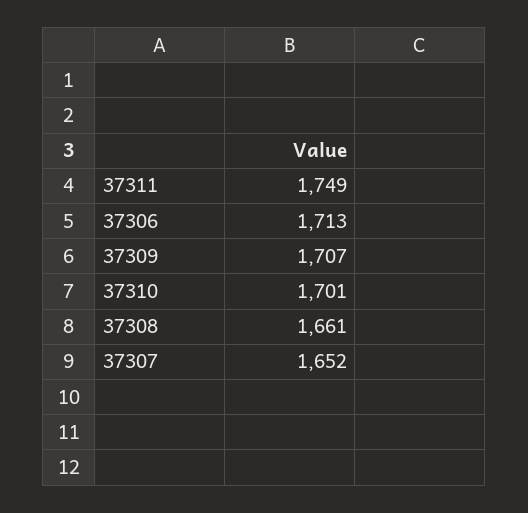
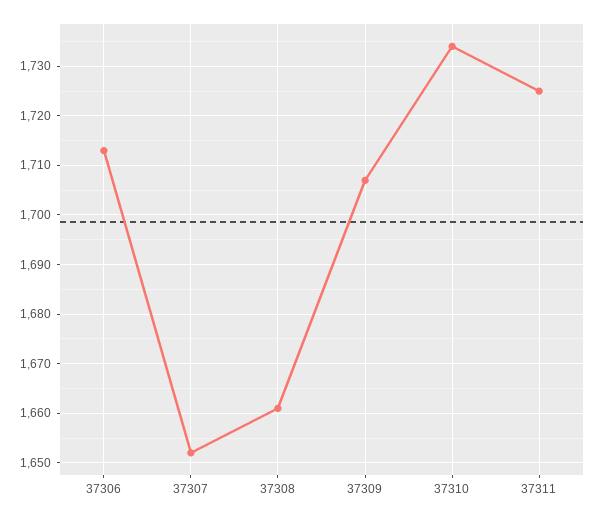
  {
-   "37311": 1749,
+   "37311": 1725,
    "37306": 1713,
    "37309": 1707,
-   "37310": 1701,
+   "37310": 1735,
    "37308": 1661,
    "37307": 1652
  }

